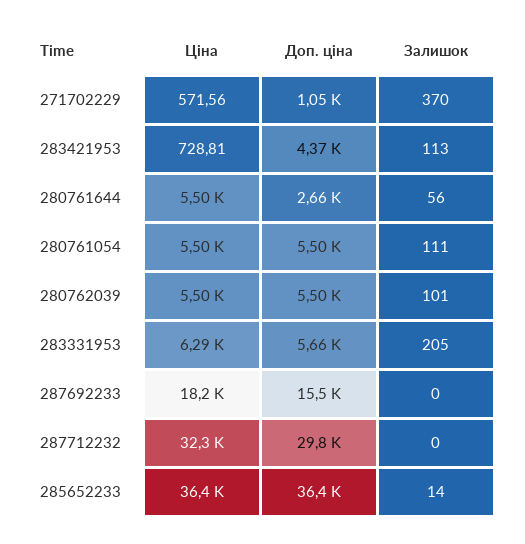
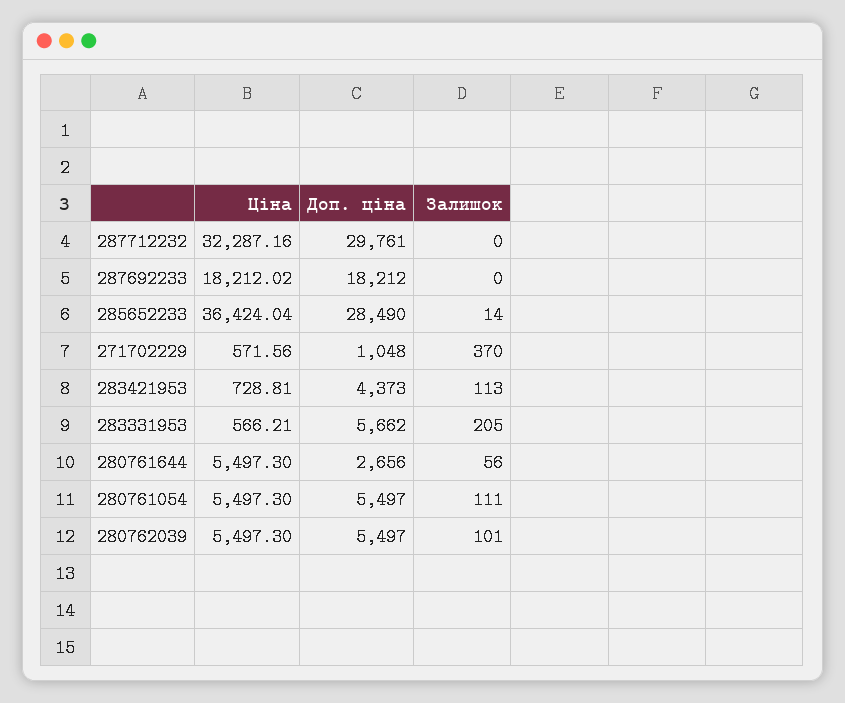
  {
    "Ціна": {
      "271702229": 571.56,
      "283421953": 728.81,
      "280761644": 5497.3,
      "280761054": 5497.3,
      "280762039": 5497.3,
-     "283331953": 6290,
+     "283331953": 566.21,
      "287692233": 18212.02,
      "287712232": 32287.16,
      "285652233": 36424.04
    },
    "Доп. ціна": {
      "271702229": 1048,
      "283421953": 4373,
      "280761644": 2656,
      "280761054": 5497,
      "280762039": 5497,
      "283331953": 5662,
-     "287692233": 15500,
+     "287692233": 18212,
      "287712232": 29761,
-     "285652233": 36400
+     "285652233": 28490
    },
    "Залишок": {
      "271702229": 370,
      "283421953": 113,
      "280761644": 56,
      "280761054": 111,
      "280762039": 101,
      "283331953": 205,
      "287692233": 0,
      "287712232": 0,
      "285652233": 14
    }
  }

